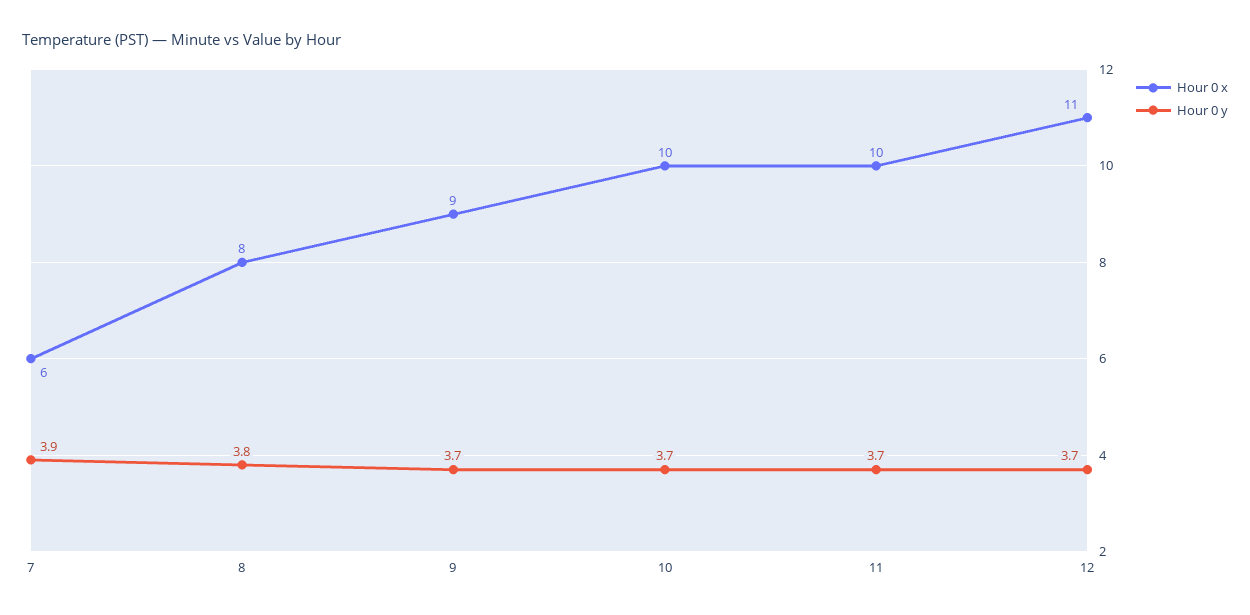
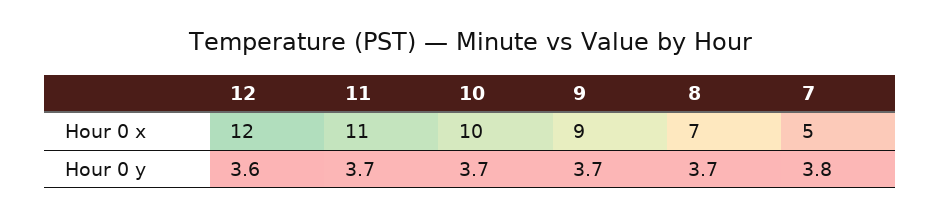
  {
    "Hour 0 x": {
-     "7": 6,
+     "7": 5,
-     "8": 8,
+     "8": 7,
      "9": 9,
      "10": 10,
-     "11": 10,
+     "11": 11,
-     "12": 11
+     "12": 12
    },
    "Hour 0 y": {
-     "7": 3.9,
+     "7": 3.8,
-     "8": 3.8,
+     "8": 3.7,
      "9": 3.7,
      "10": 3.7,
      "11": 3.7,
-     "12": 3.7
+     "12": 3.6
    }
  }

